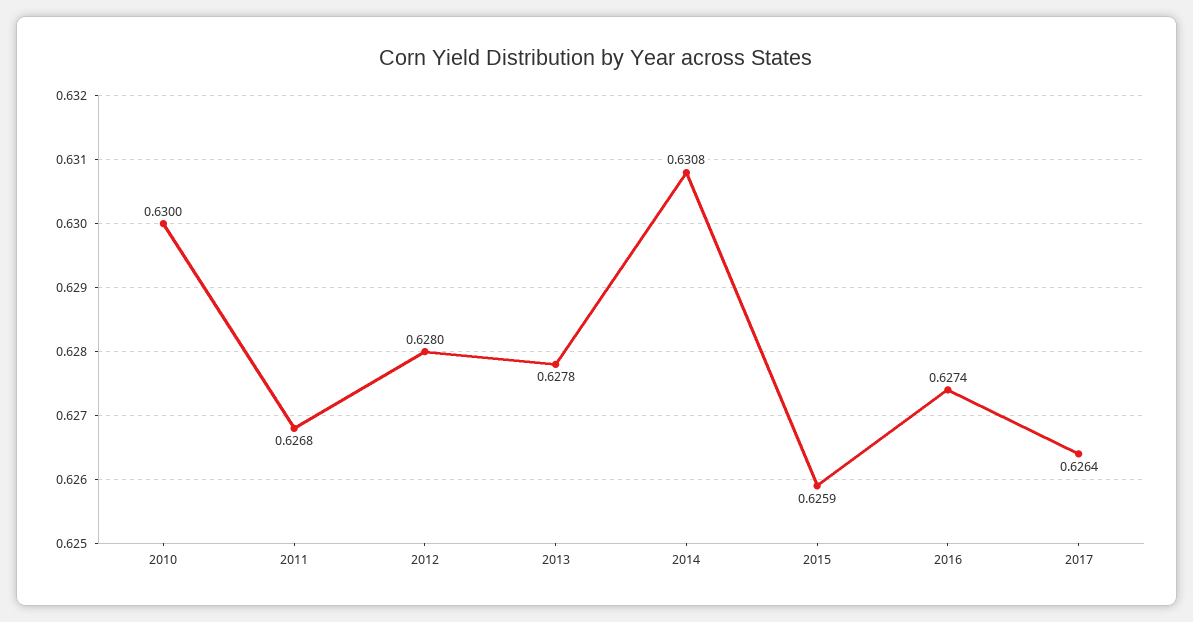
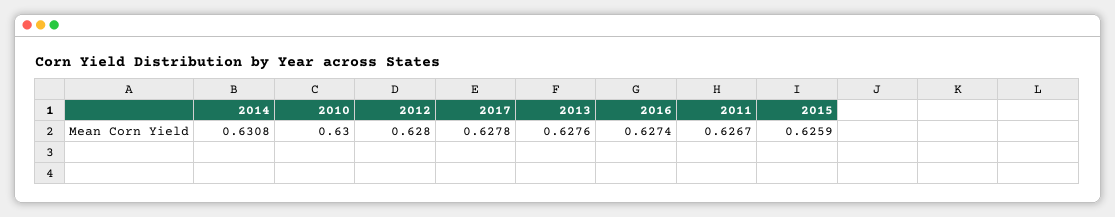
  {
    "2010": 0.63,
-   "2011": 0.6268,
+   "2011": 0.6267,
    "2012": 0.628,
-   "2013": 0.6278,
+   "2013": 0.6276,
    "2014": 0.6308,
    "2015": 0.6259,
    "2016": 0.6274,
-   "2017": 0.6264
+   "2017": 0.6278
  }

